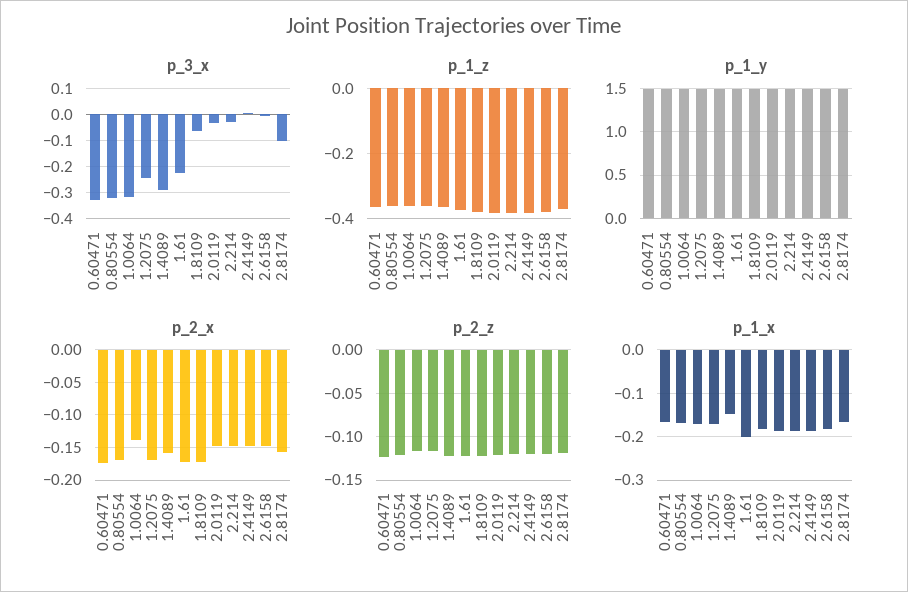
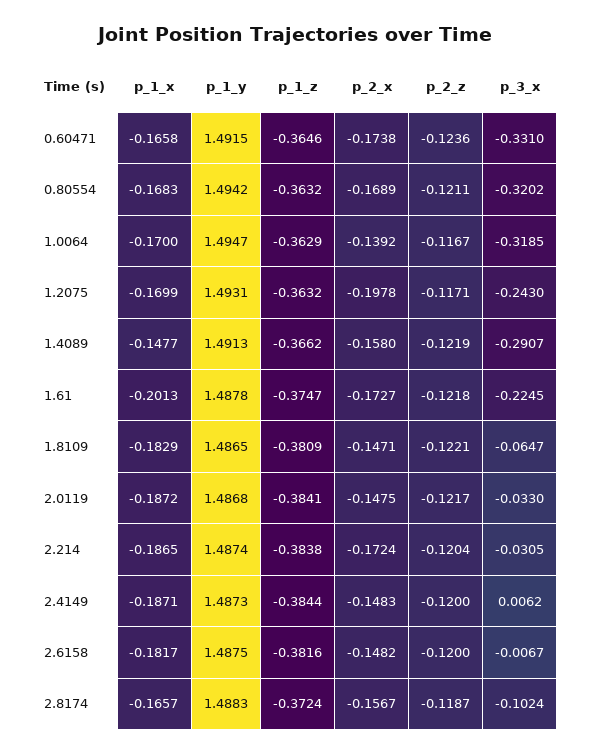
  {
    "p_3_x": {
      "0.60471": -0.331,
      "0.80554": -0.3202,
      "1.0064": -0.3185,
      "1.2075": -0.243,
      "1.4089": -0.2907,
      "1.61": -0.2245,
      "1.8109": -0.0647,
      "2.0119": -0.033,
      "2.214": -0.0305,
      "2.4149": 0.0062,
      "2.6158": -0.0067,
      "2.8174": -0.1024
    },
    "p_1_z": {
      "0.60471": -0.3646,
      "0.80554": -0.3632,
      "1.0064": -0.3629,
      "1.2075": -0.3632,
      "1.4089": -0.3662,
      "1.61": -0.3747,
      "1.8109": -0.3809,
      "2.0119": -0.3841,
      "2.214": -0.3838,
      "2.4149": -0.3844,
      "2.6158": -0.3816,
      "2.8174": -0.3724
    },
    "p_1_y": {
      "0.60471": 1.4915,
      "0.80554": 1.4942,
      "1.0064": 1.4947,
      "1.2075": 1.4931,
      "1.4089": 1.4913,
      "1.61": 1.4878,
      "1.8109": 1.4865,
      "2.0119": 1.4868,
      "2.214": 1.4874,
      "2.4149": 1.4873,
      "2.6158": 1.4875,
      "2.8174": 1.4883
    },
    "p_2_x": {
      "0.60471": -0.1738,
      "0.80554": -0.1689,
      "1.0064": -0.1392,
-     "1.2075": -0.17,
+     "1.2075": -0.1978,
      "1.4089": -0.158,
      "1.61": -0.1727,
-     "1.8109": -0.17,
+     "1.8109": -0.1471,
      "2.0119": -0.1475,
-     "2.214": -0.15,
+     "2.214": -0.1724,
      "2.4149": -0.1483,
      "2.6158": -0.1482,
      "2.8174": -0.1567
    },
    "p_2_z": {
      "0.60471": -0.1236,
      "0.80554": -0.1211,
      "1.0064": -0.1167,
      "1.2075": -0.1171,
      "1.4089": -0.1219,
      "1.61": -0.1218,
      "1.8109": -0.1221,
      "2.0119": -0.1217,
      "2.214": -0.1204,
      "2.4149": -0.12,
      "2.6158": -0.12,
      "2.8174": -0.1187
    },
    "p_1_x": {
      "0.60471": -0.1658,
      "0.80554": -0.1683,
      "1.0064": -0.17,
      "1.2075": -0.1699,
      "1.4089": -0.1477,
      "1.61": -0.2013,
      "1.8109": -0.1829,
      "2.0119": -0.1872,
      "2.214": -0.1865,
      "2.4149": -0.1871,
      "2.6158": -0.1817,
      "2.8174": -0.1657
    }
  }

